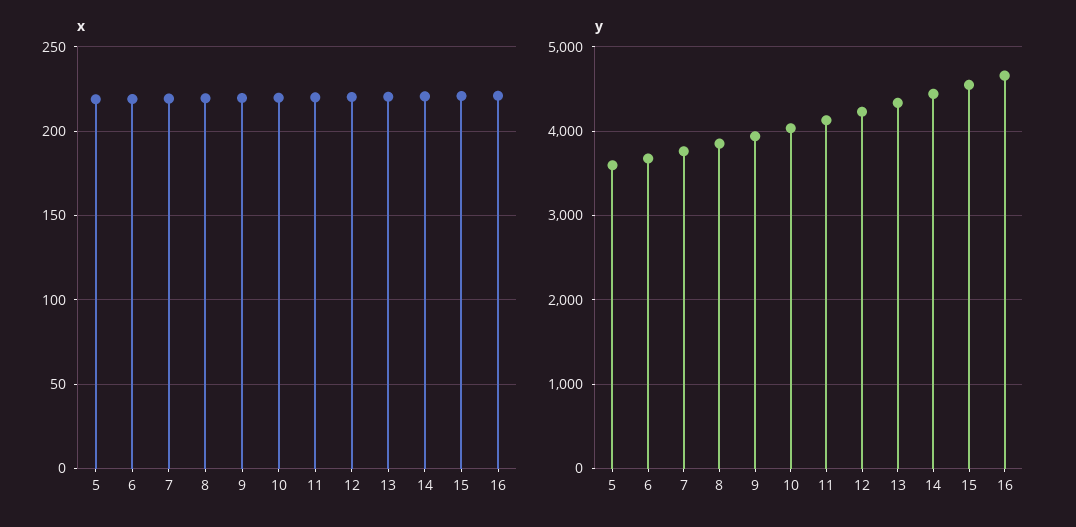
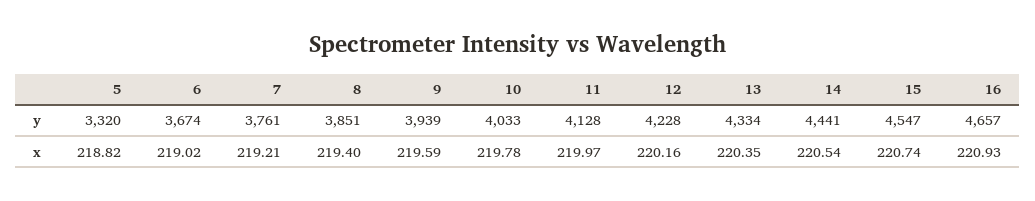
  {
    "x": {
      "5": 218.82,
      "6": 219.02,
      "7": 219.21,
      "8": 219.4,
      "9": 219.59,
      "10": 219.78,
      "11": 219.97,
      "12": 220.16,
      "13": 220.35,
      "14": 220.54,
      "15": 220.74,
      "16": 220.93
    },
    "y": {
-     "5": 3600,
+     "5": 3320,
      "6": 3674,
      "7": 3761,
      "8": 3851,
      "9": 3939,
      "10": 4033,
      "11": 4128,
      "12": 4228,
      "13": 4334,
      "14": 4441,
      "15": 4547,
      "16": 4657
    }
  }

